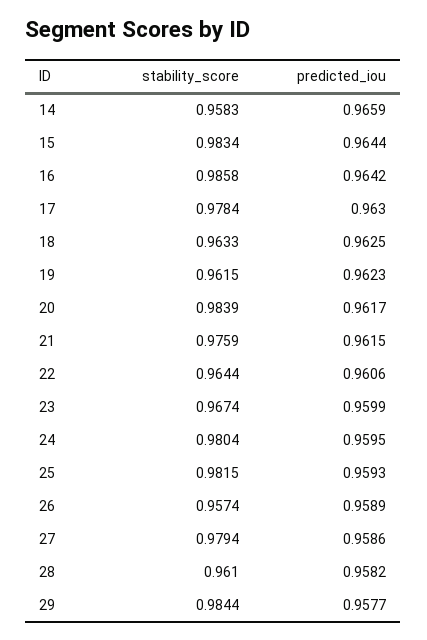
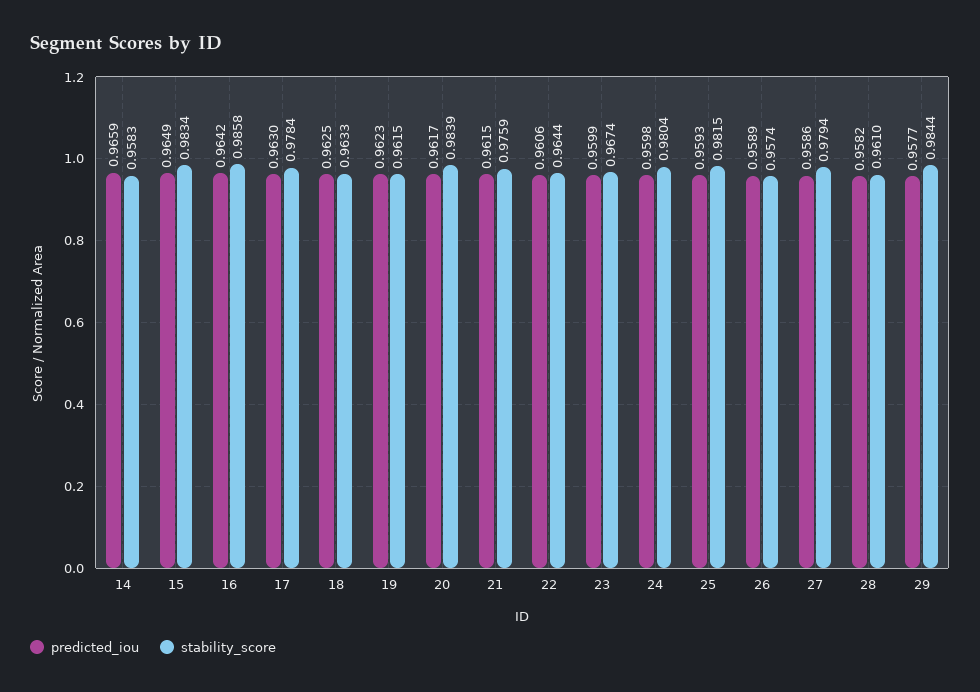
  {
    "stability_score": {
      "14": 0.9583,
      "15": 0.9834,
      "16": 0.9858,
      "17": 0.9784,
      "18": 0.9633,
      "19": 0.9615,
      "20": 0.9839,
      "21": 0.9759,
      "22": 0.9644,
      "23": 0.9674,
      "24": 0.9804,
      "25": 0.9815,
      "26": 0.9574,
      "27": 0.9794,
      "28": 0.961,
      "29": 0.9844
    },
    "predicted_iou": {
      "14": 0.9659,
-     "15": 0.9644,
+     "15": 0.9649,
      "16": 0.9642,
      "17": 0.963,
      "18": 0.9625,
      "19": 0.9623,
      "20": 0.9617,
      "21": 0.9615,
      "22": 0.9606,
      "23": 0.9599,
-     "24": 0.9595,
+     "24": 0.9598,
      "25": 0.9593,
      "26": 0.9589,
      "27": 0.9586,
      "28": 0.9582,
      "29": 0.9577
    }
  }

